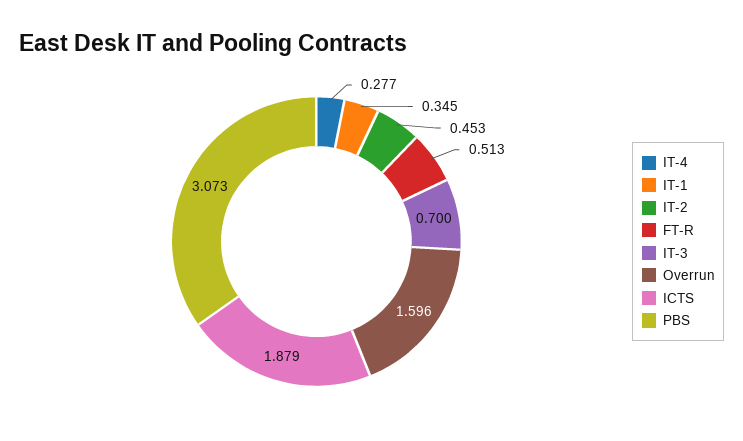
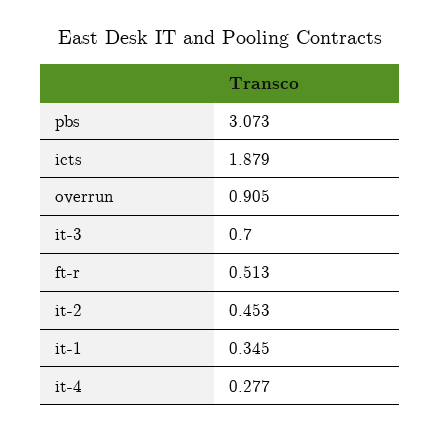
  {
    "IT-4": 0.277,
    "IT-1": 0.345,
    "IT-2": 0.453,
    "FT-R": 0.513,
    "IT-3": 0.7,
-   "Overrun": 1.596,
+   "Overrun": 0.905,
    "ICTS": 1.879,
    "PBS": 3.073
  }

